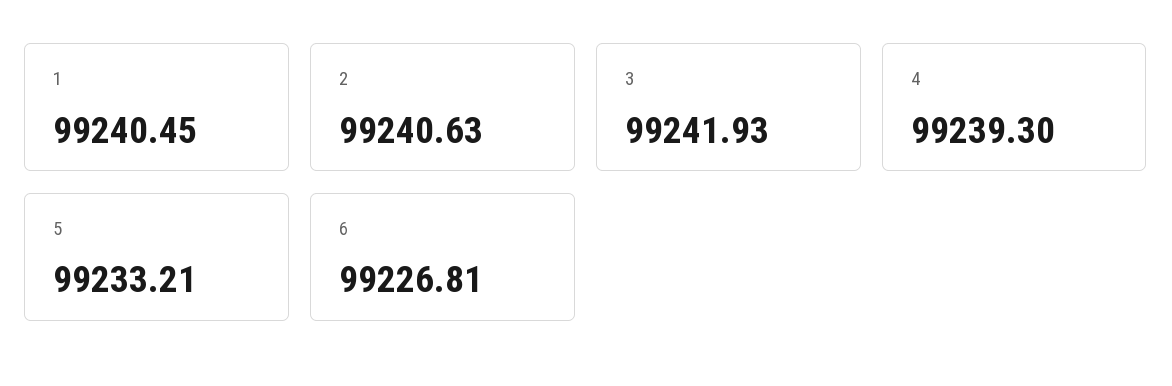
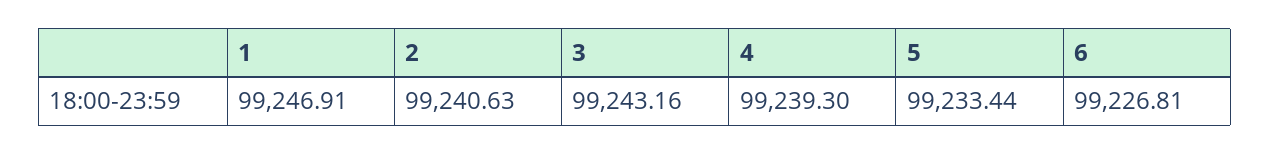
  {
-   "1": 99240.45,
+   "1": 99246.91,
    "2": 99240.63,
-   "3": 99241.93,
+   "3": 99243.16,
    "4": 99239.3,
-   "5": 99233.21,
+   "5": 99233.44,
    "6": 99226.81
  }

